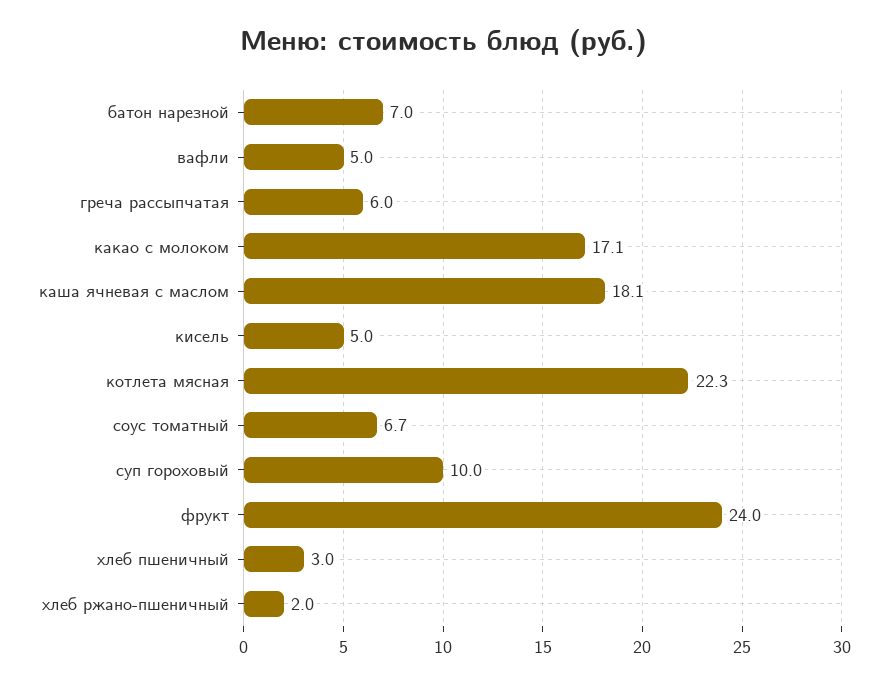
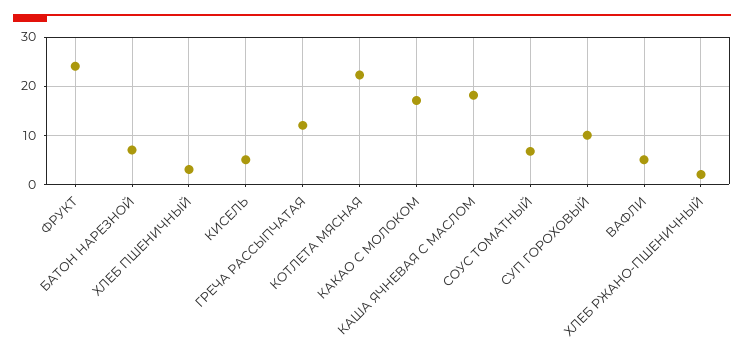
  {
    "батон нарезной": 7,
    "вафли": 5,
-   "греча рассыпчатая": 6,
+   "греча рассыпчатая": 12,
    "какао с молоком": 17.1,
    "каша ячневая с маслом": 18.1,
    "кисель": 5,
    "котлета мясная": 22.3,
    "соус томатный": 6.7,
    "суп гороховый": 10,
    "фрукт": 24,
    "хлеб пшеничный": 3,
    "хлеб ржано-пшеничный": 2
  }

